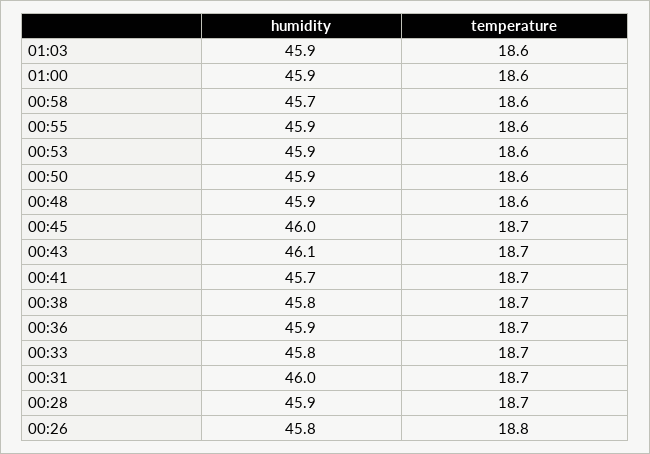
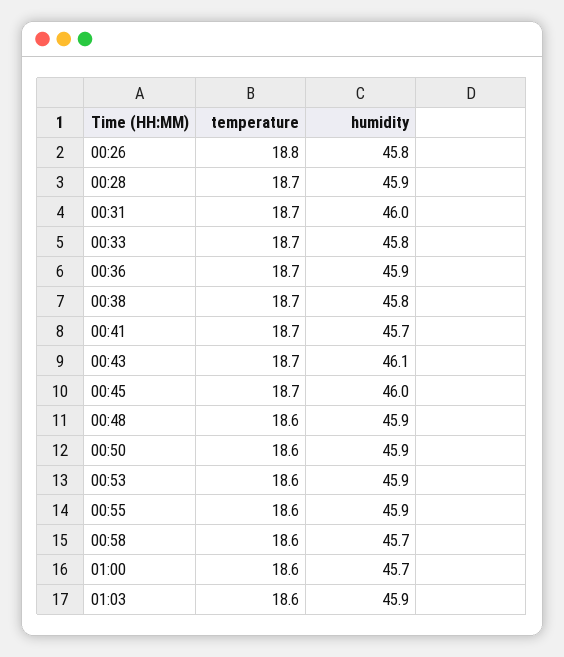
  {
    "humidity": {
      "01:03": 45.9,
-     "01:00": 45.9,
+     "01:00": 45.7,
      "00:58": 45.7,
      "00:55": 45.9,
      "00:53": 45.9,
      "00:50": 45.9,
      "00:48": 45.9,
      "00:45": 46,
      "00:43": 46.1,
      "00:41": 45.7,
      "00:38": 45.8,
      "00:36": 45.9,
      "00:33": 45.8,
      "00:31": 46,
      "00:28": 45.9,
      "00:26": 45.8
    },
    "temperature": {
      "01:03": 18.6,
      "01:00": 18.6,
      "00:58": 18.6,
      "00:55": 18.6,
      "00:53": 18.6,
      "00:50": 18.6,
      "00:48": 18.6,
      "00:45": 18.7,
      "00:43": 18.7,
      "00:41": 18.7,
      "00:38": 18.7,
      "00:36": 18.7,
      "00:33": 18.7,
      "00:31": 18.7,
      "00:28": 18.7,
      "00:26": 18.8
    }
  }

